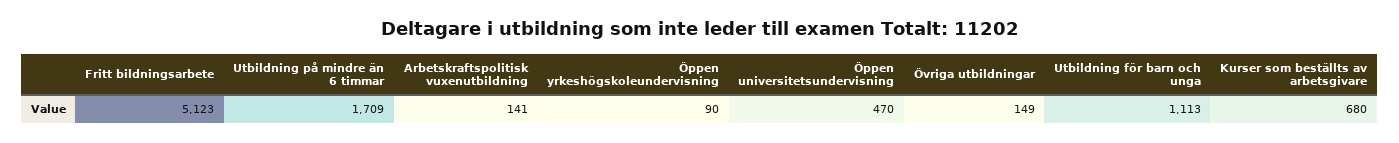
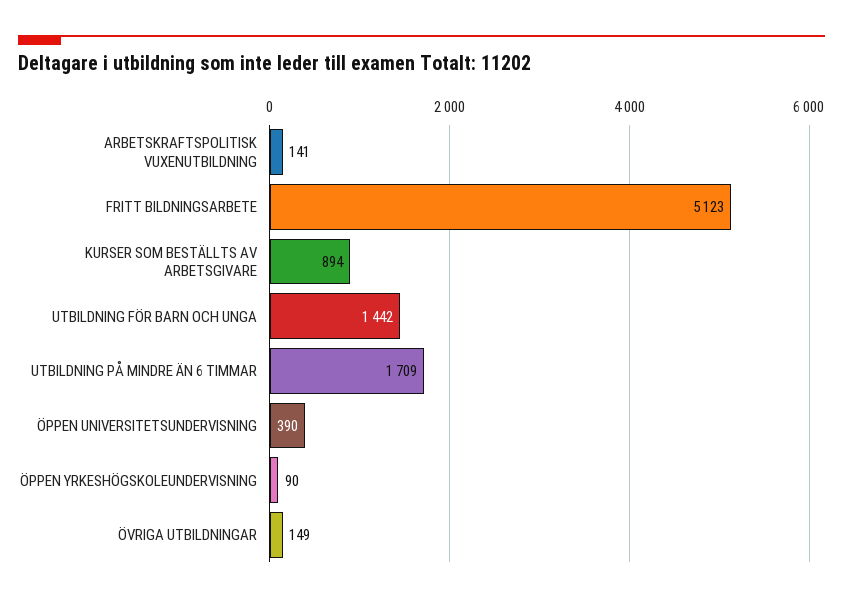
  {
    "Fritt bildningsarbete": 5123,
    "Utbildning på mindre än 6 timmar": 1709,
    "Arbetskraftspolitisk vuxenutbildning": 141,
    "Öppen yrkeshögskoleundervisning": 90,
-   "Öppen universitetsundervisning": 470,
+   "Öppen universitetsundervisning": 390,
    "Övriga utbildningar": 149,
-   "Utbildning för barn och unga": 1113,
+   "Utbildning för barn och unga": 1442,
-   "Kurser som beställts av arbetsgivare": 680
+   "Kurser som beställts av arbetsgivare": 894
  }

